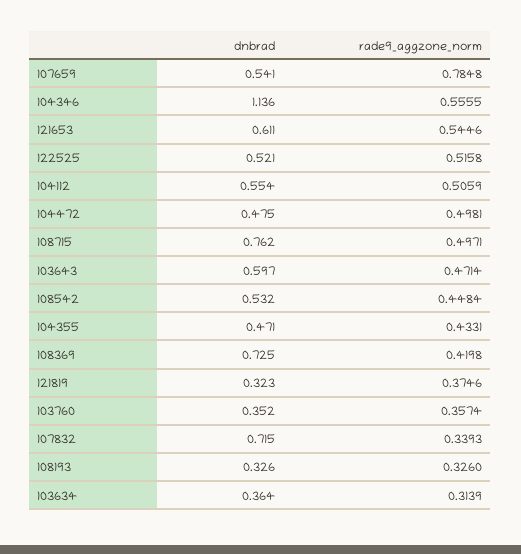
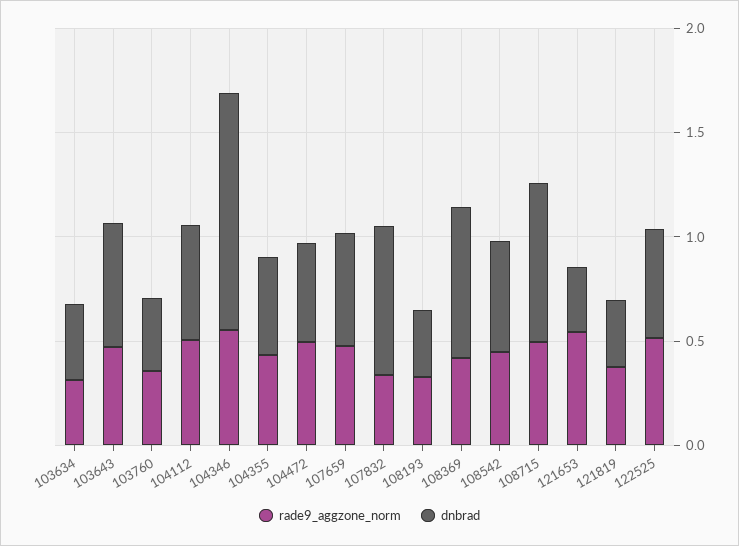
  {
    "dnbrad": {
      "107659": 0.541,
      "104346": 1.136,
-     "121653": 0.611,
+     "121653": 0.3,
      "122525": 0.521,
      "104112": 0.554,
      "104472": 0.475,
      "108715": 0.762,
      "103643": 0.597,
      "108542": 0.532,
      "104355": 0.471,
      "108369": 0.725,
      "121819": 0.323,
      "103760": 0.352,
      "107832": 0.715,
      "108193": 0.326,
      "103634": 0.364
    },
    "rade9_aggzone_norm": {
-     "107659": 0.7848,
+     "107659": 0.5,
      "104346": 0.5555,
      "121653": 0.5446,
      "122525": 0.5158,
      "104112": 0.5059,
      "104472": 0.4981,
      "108715": 0.4971,
      "103643": 0.4714,
      "108542": 0.4484,
      "104355": 0.4331,
      "108369": 0.4198,
      "121819": 0.3746,
      "103760": 0.3574,
      "107832": 0.3393,
      "108193": 0.326,
      "103634": 0.3139
    }
  }

